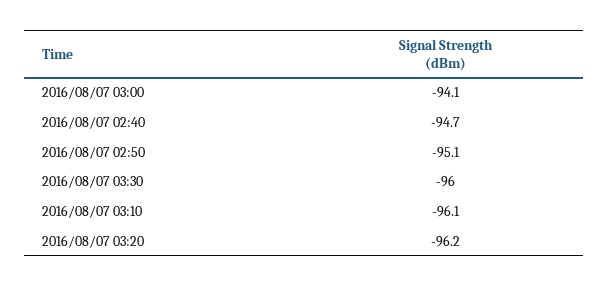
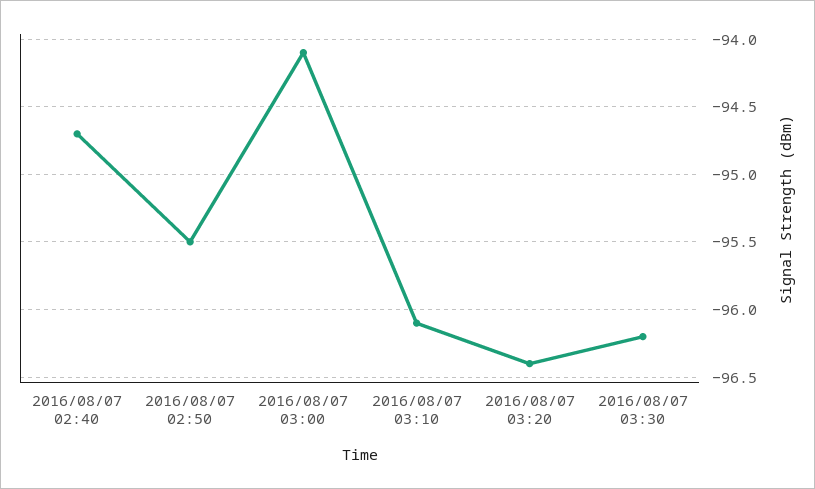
  {
    "2016/08/07 03:00": -94.1,
    "2016/08/07 02:40": -94.7,
-   "2016/08/07 02:50": -95.1,
+   "2016/08/07 02:50": -95.5,
-   "2016/08/07 03:30": -96,
+   "2016/08/07 03:30": -96.2,
    "2016/08/07 03:10": -96.1,
-   "2016/08/07 03:20": -96.2
+   "2016/08/07 03:20": -96.4
  }

